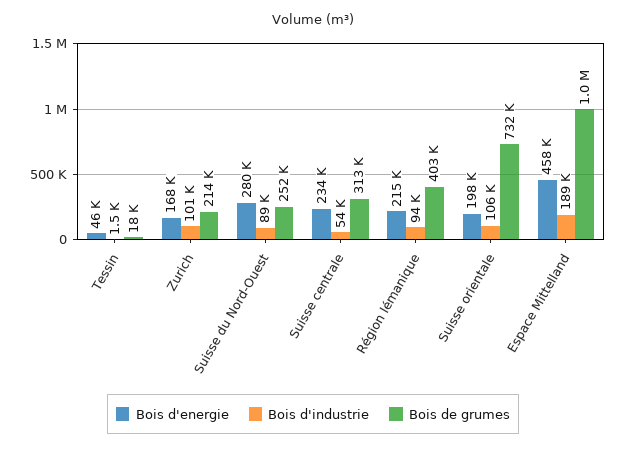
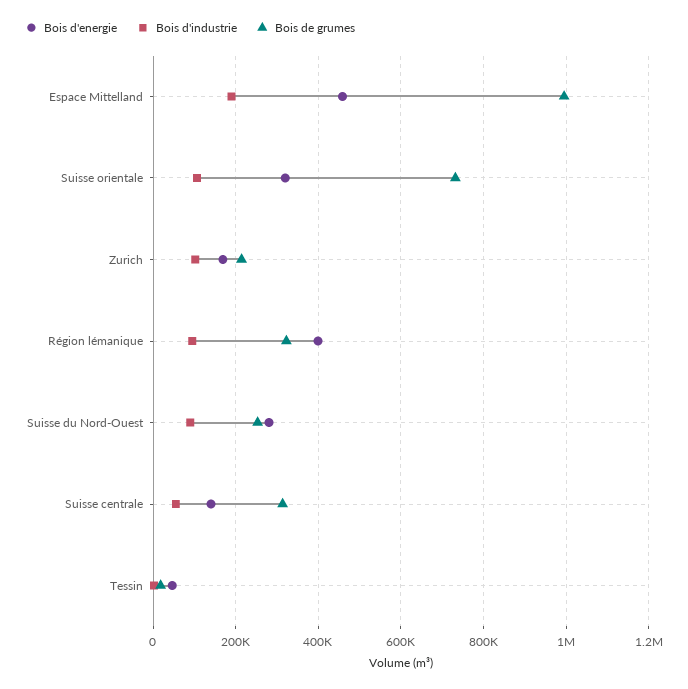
  {
    "Bois d'energie": {
      "Tessin": 46000,
      "Zurich": 168000,
      "Suisse du Nord-Ouest": 280000,
-     "Suisse centrale": 234000,
+     "Suisse centrale": 140000,
-     "Région lémanique": 215000,
+     "Région lémanique": 400000,
-     "Suisse orientale": 198000,
+     "Suisse orientale": 320000,
      "Espace Mittelland": 458000
    },
    "Bois d'industrie": {
      "Tessin": 1500,
      "Zurich": 101000,
      "Suisse du Nord-Ouest": 89000,
      "Suisse centrale": 54000,
      "Région lémanique": 94000,
      "Suisse orientale": 106000,
      "Espace Mittelland": 189000
    },
    "Bois de grumes": {
      "Tessin": 18000,
      "Zurich": 214000,
      "Suisse du Nord-Ouest": 252000,
      "Suisse centrale": 313000,
-     "Région lémanique": 403000,
+     "Région lémanique": 320000,
      "Suisse orientale": 732000,
      "Espace Mittelland": 1000000
    }
  }

